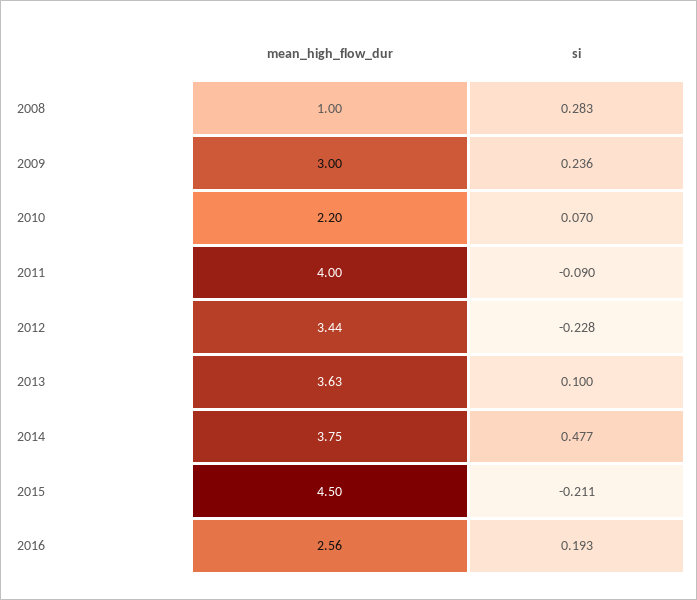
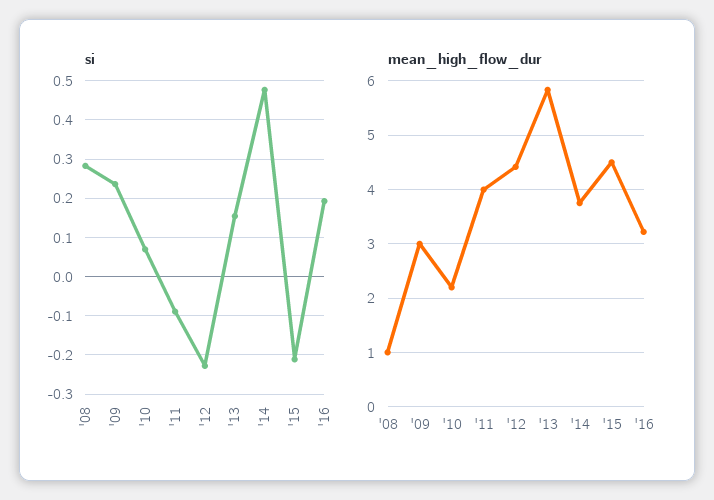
  {
    "mean_high_flow_dur": {
      "2008": 1,
      "2009": 3,
      "2010": 2.2,
      "2011": 4,
-     "2012": 3.44,
+     "2012": 4.4,
-     "2013": 3.63,
+     "2013": 5.8,
      "2014": 3.75,
      "2015": 4.5,
-     "2016": 2.56
+     "2016": 3.2
    },
    "si": {
      "2008": 0.283,
      "2009": 0.236,
      "2010": 0.07,
      "2011": -0.09,
      "2012": -0.228,
-     "2013": 0.1,
+     "2013": 0.16,
      "2014": 0.477,
      "2015": -0.211,
      "2016": 0.193
    }
  }

